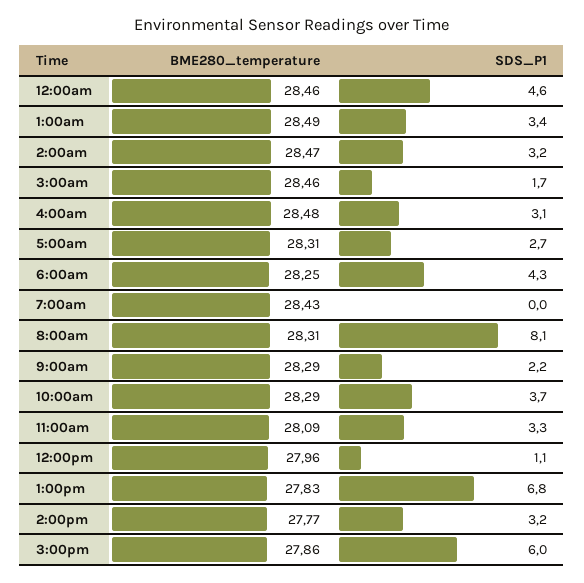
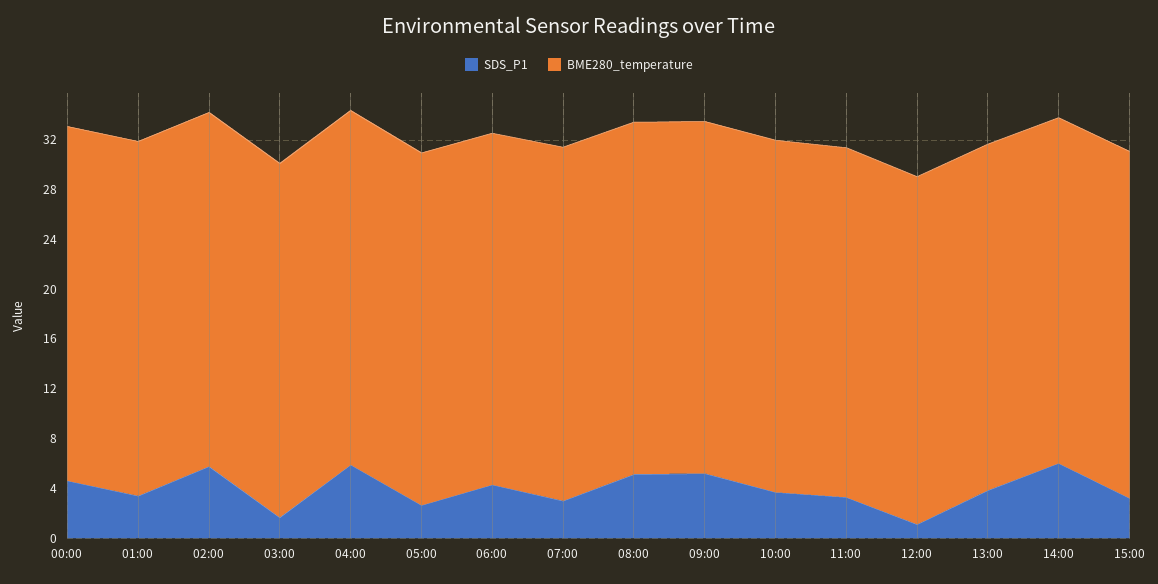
  {
    "BME280_temperature": {
      "12:00am": 28.46,
      "1:00am": 28.49,
      "2:00am": 28.47,
      "3:00am": 28.46,
      "4:00am": 28.48,
      "5:00am": 28.31,
      "6:00am": 28.25,
      "7:00am": 28.43,
      "8:00am": 28.31,
      "9:00am": 28.29,
      "10:00am": 28.29,
      "11:00am": 28.09,
      "12:00pm": 27.96,
      "1:00pm": 27.83,
      "2:00pm": 27.77,
      "3:00pm": 27.86
    },
    "SDS_P1": {
      "12:00am": 4.6,
      "1:00am": 3.4,
-     "2:00am": 3.2,
+     "2:00am": 6,
      "3:00am": 1.7,
-     "4:00am": 3.1,
+     "4:00am": 6,
      "5:00am": 2.7,
      "6:00am": 4.3,
-     "7:00am": 0,
+     "7:00am": 3,
-     "8:00am": 8.1,
+     "8:00am": 5,
-     "9:00am": 2.2,
+     "9:00am": 5,
      "10:00am": 3.7,
      "11:00am": 3.3,
      "12:00pm": 1.1,
-     "1:00pm": 6.8,
+     "1:00pm": 4,
-     "2:00pm": 3.2,
+     "2:00pm": 6,
-     "3:00pm": 6
+     "3:00pm": 3
    }
  }

